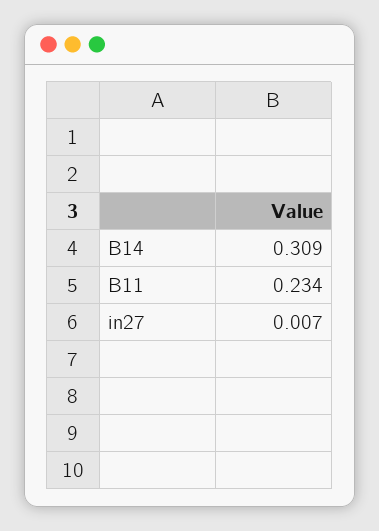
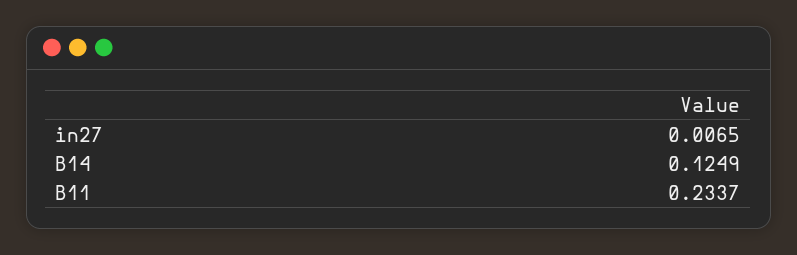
  {
-   "B14": 0.309,
+   "B14": 0.1249,
    "B11": 0.2337,
    "in27": 0.0065
  }

